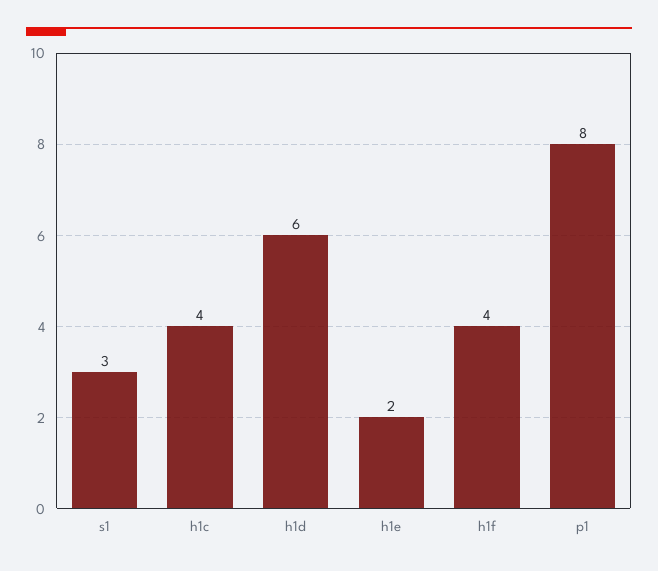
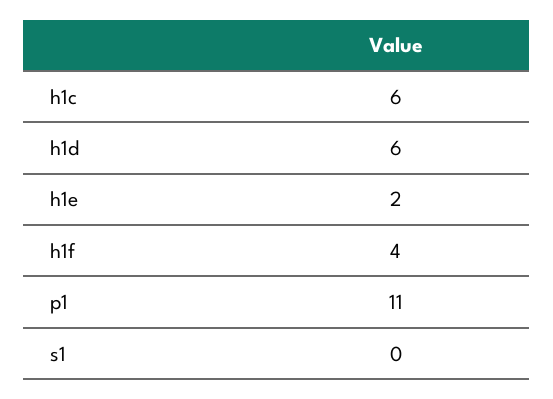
  {
-   "s1": 3,
+   "s1": 0,
-   "h1c": 4,
+   "h1c": 6,
    "h1d": 6,
    "h1e": 2,
    "h1f": 4,
-   "p1": 8
+   "p1": 11
  }

